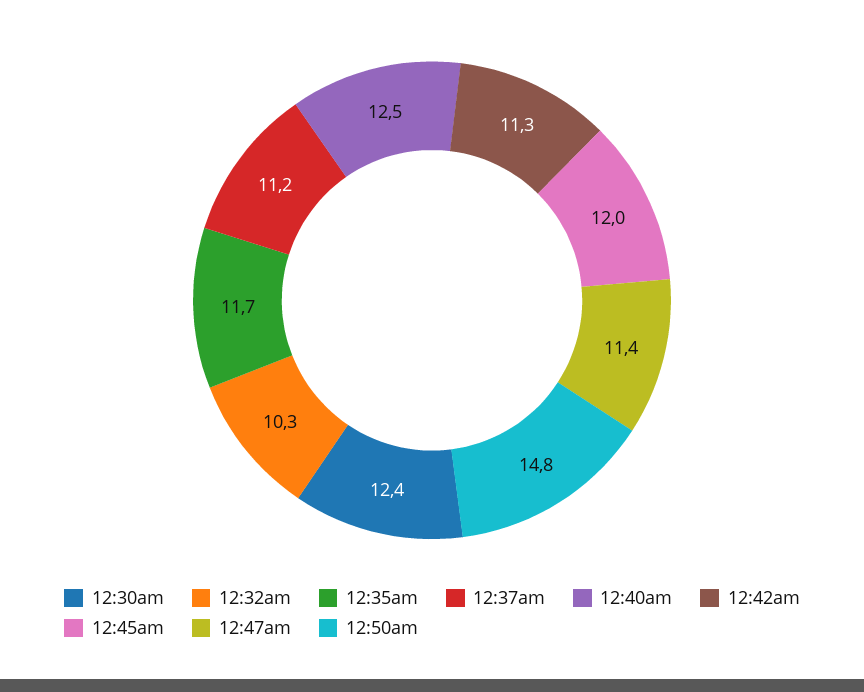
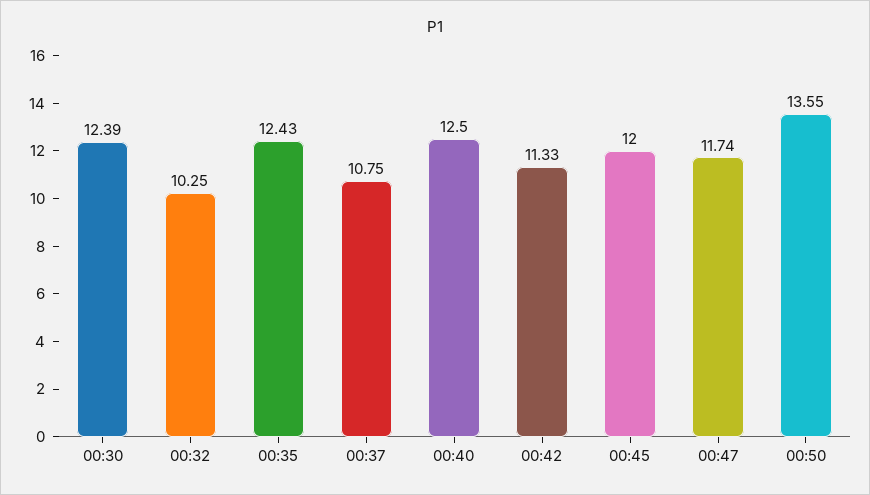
  {
    "12:30am": 12.39,
    "12:32am": 10.25,
-   "12:35am": 11.7,
+   "12:35am": 12.43,
-   "12:37am": 11.2,
+   "12:37am": 10.75,
    "12:40am": 12.5,
    "12:42am": 11.33,
    "12:45am": 12,
-   "12:47am": 11.4,
+   "12:47am": 11.74,
-   "12:50am": 14.8
+   "12:50am": 13.55
  }

